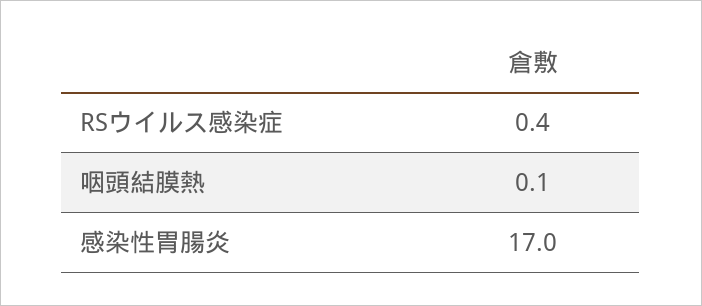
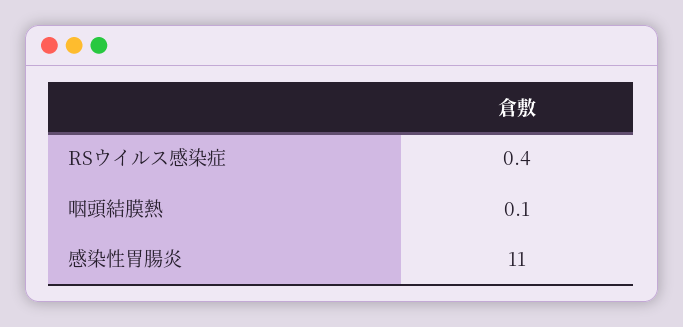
  {
    "RSウイルス感染症": 0.4,
    "咽頭結膜熱": 0.1,
-   "感染性胃腸炎": 17
+   "感染性胃腸炎": 11
  }

